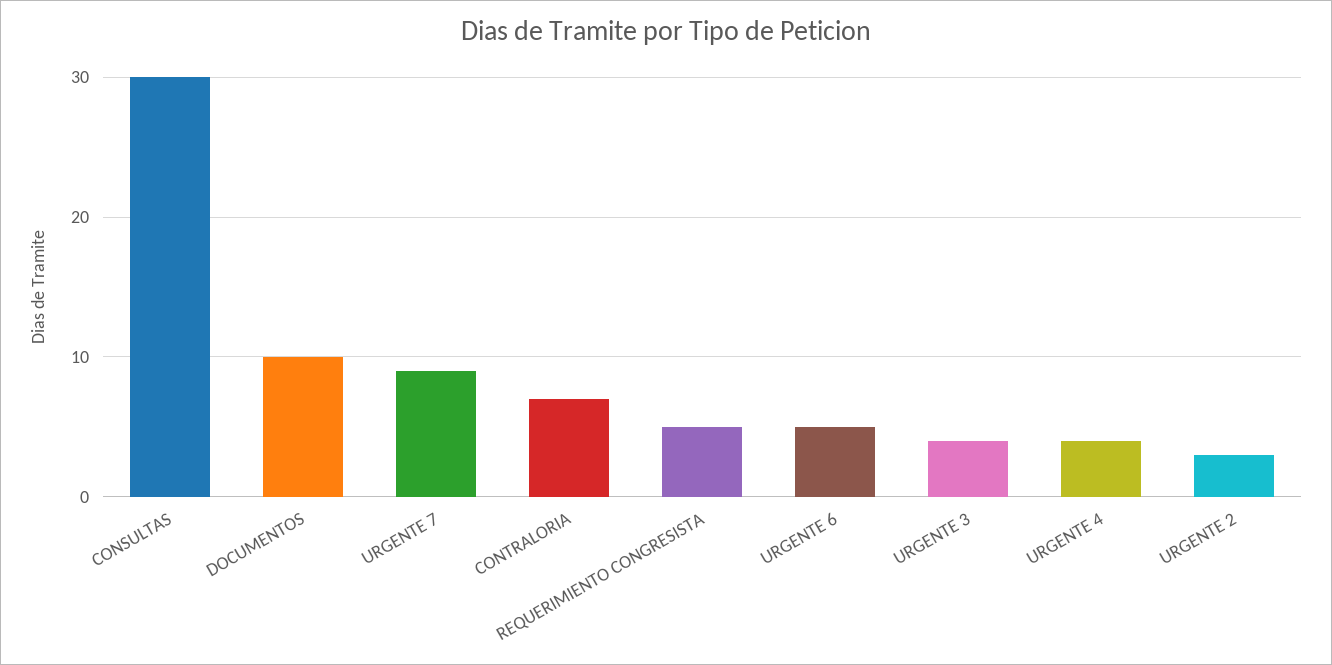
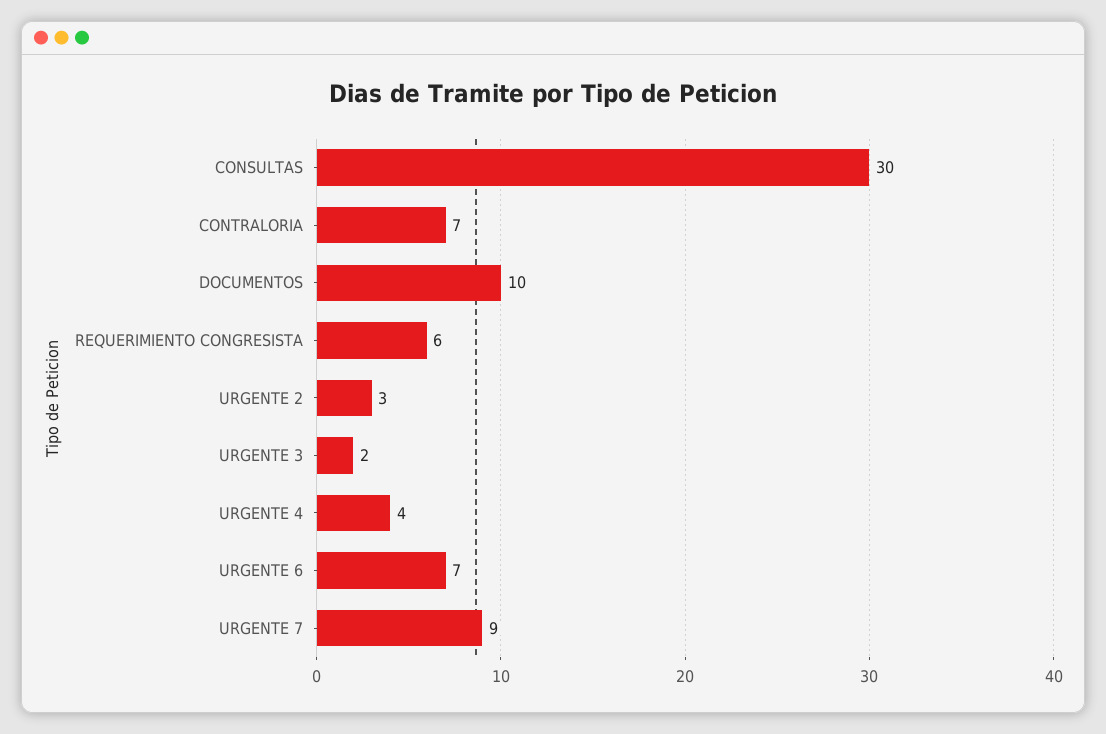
  {
    "CONSULTAS": 30,
    "DOCUMENTOS": 10,
    "URGENTE 7": 9,
    "CONTRALORIA": 7,
-   "REQUERIMIENTO CONGRESISTA": 5,
+   "REQUERIMIENTO CONGRESISTA": 6,
-   "URGENTE 6": 5,
+   "URGENTE 6": 7,
-   "URGENTE 3": 4,
+   "URGENTE 3": 2,
    "URGENTE 4": 4,
    "URGENTE 2": 3
  }

